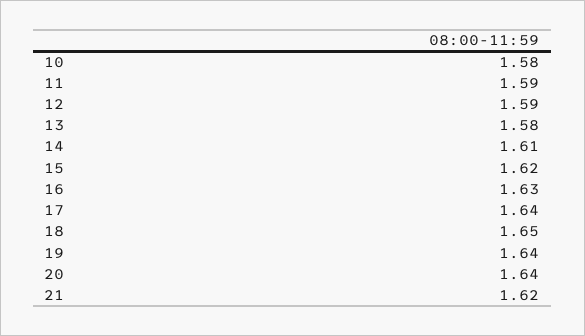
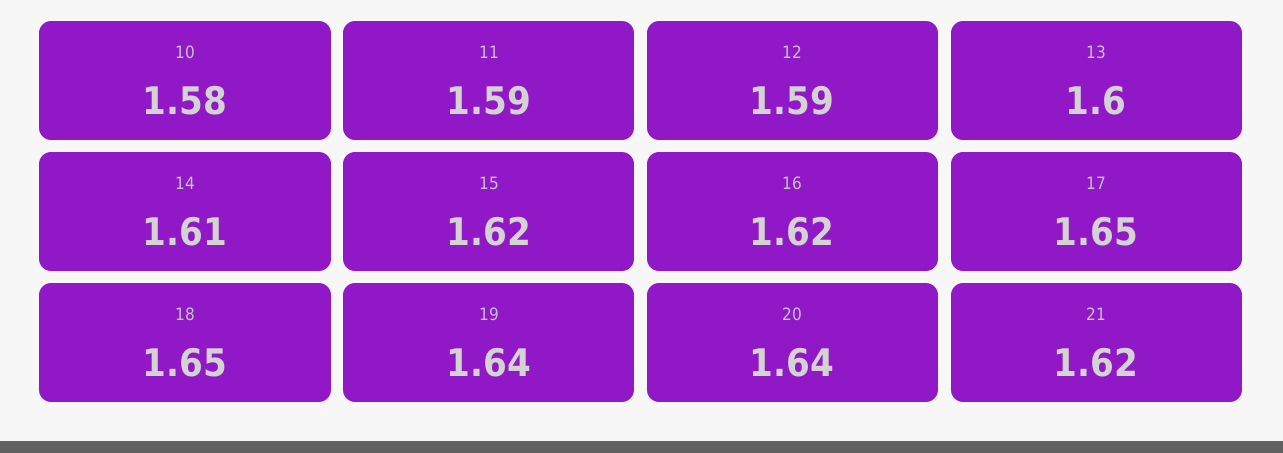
  {
    "10": 1.58,
    "11": 1.59,
    "12": 1.59,
-   "13": 1.58,
+   "13": 1.6,
    "14": 1.61,
    "15": 1.62,
-   "16": 1.63,
+   "16": 1.62,
-   "17": 1.64,
+   "17": 1.65,
    "18": 1.65,
    "19": 1.64,
    "20": 1.64,
    "21": 1.62
  }

